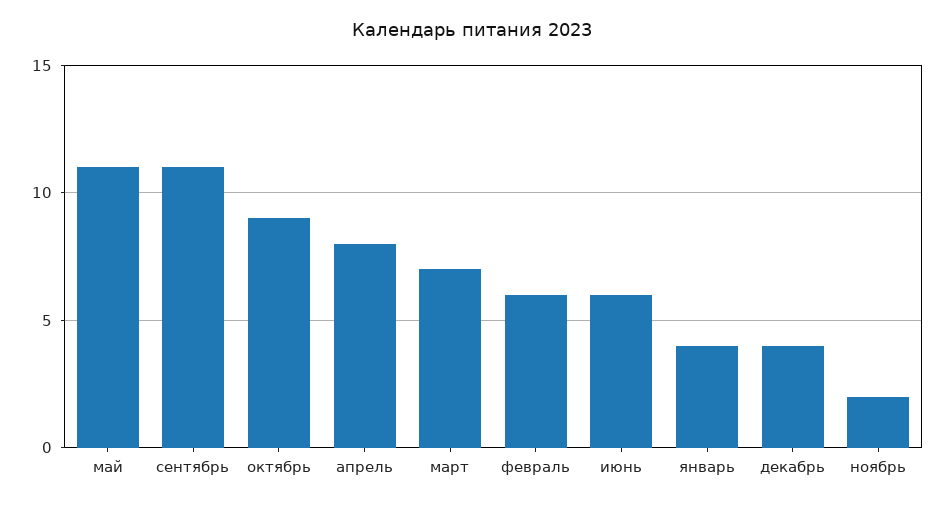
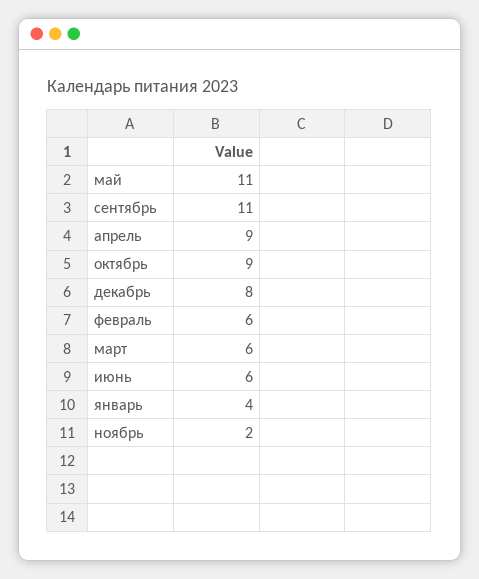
  {
    "май": 11,
    "сентябрь": 11,
    "октябрь": 9,
-   "апрель": 8,
+   "апрель": 9,
-   "март": 7,
+   "март": 6,
    "февраль": 6,
    "июнь": 6,
    "январь": 4,
-   "декабрь": 4,
+   "декабрь": 8,
    "ноябрь": 2
  }

